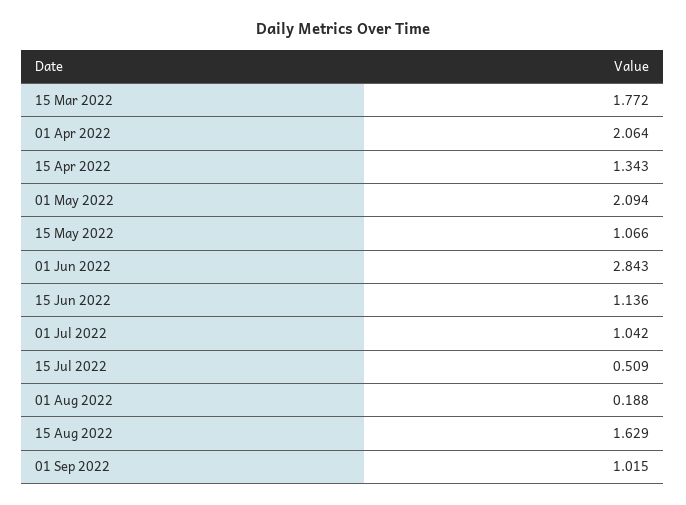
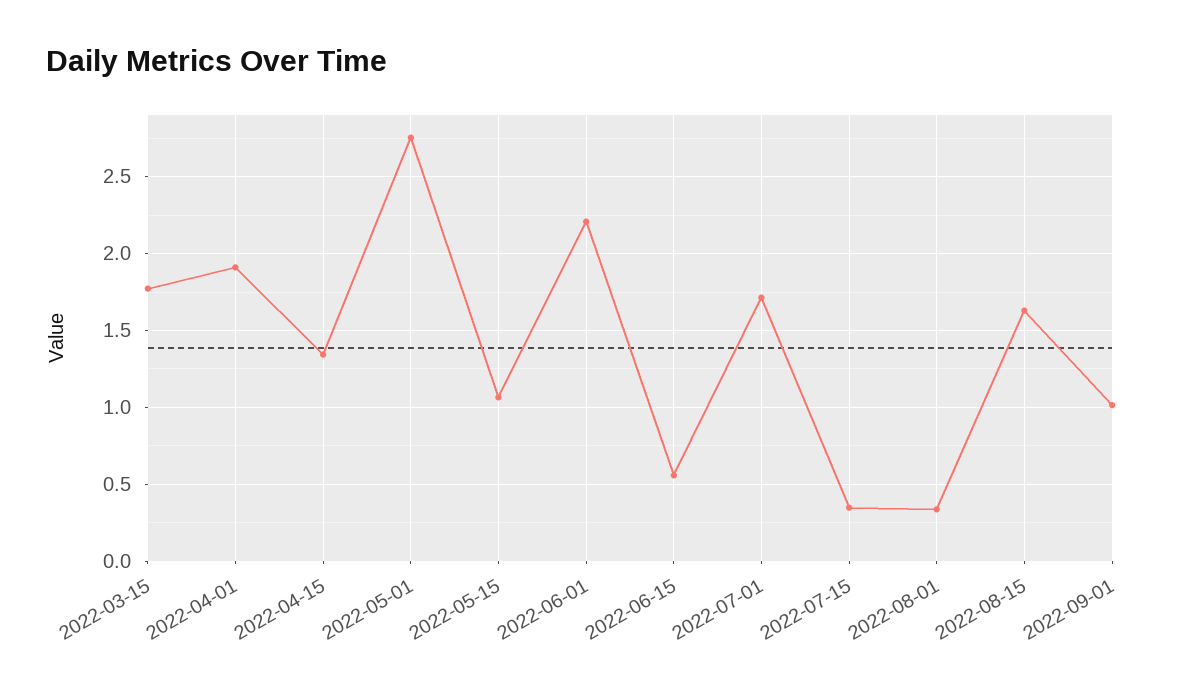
  {
    "15 Mar 2022": 1.772,
-   "01 Apr 2022": 2.064,
+   "01 Apr 2022": 1.9,
    "15 Apr 2022": 1.343,
-   "01 May 2022": 2.094,
+   "01 May 2022": 2.75,
    "15 May 2022": 1.066,
-   "01 Jun 2022": 2.843,
+   "01 Jun 2022": 2.2,
-   "15 Jun 2022": 1.136,
+   "15 Jun 2022": 0.55,
-   "01 Jul 2022": 1.042,
+   "01 Jul 2022": 1.7,
-   "15 Jul 2022": 0.509,
+   "15 Jul 2022": 0.35,
-   "01 Aug 2022": 0.188,
+   "01 Aug 2022": 0.35,
    "15 Aug 2022": 1.629,
    "01 Sep 2022": 1.015
  }

